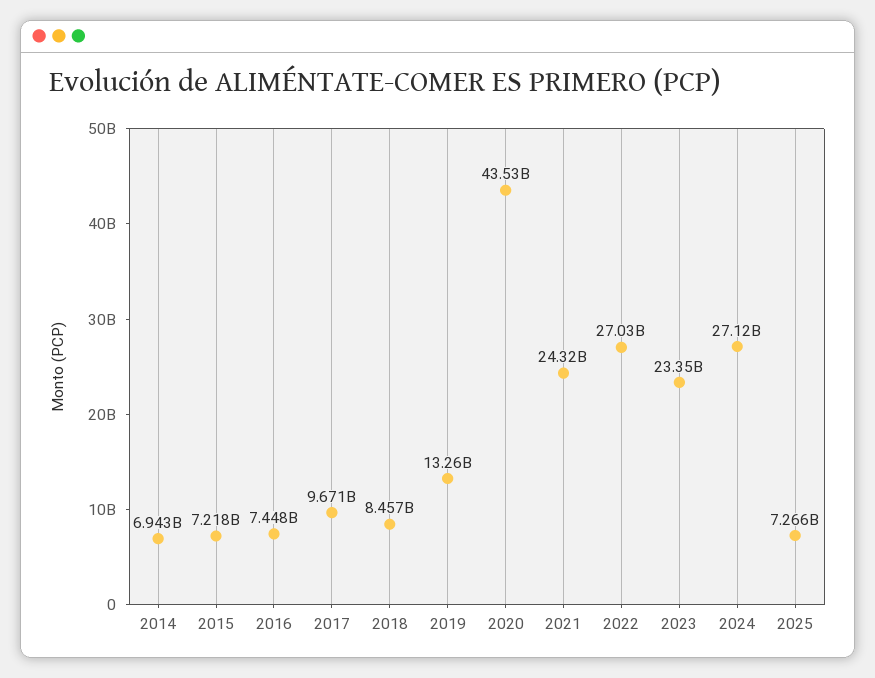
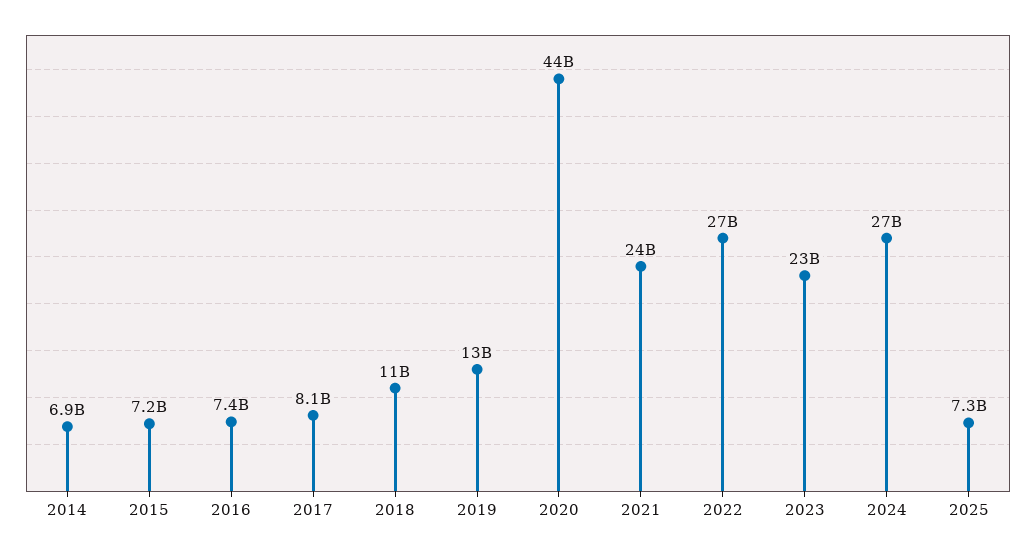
  {
    "2014": 6943000000,
    "2015": 7218000000,
    "2016": 7448000000,
-   "2017": 9671000000,
+   "2017": 8100000000,
-   "2018": 8457000000,
+   "2018": 11000000000,
    "2019": 13260000000,
    "2020": 43530000000,
    "2021": 24320000000,
    "2022": 27030000000,
    "2023": 23350000000,
    "2024": 27120000000,
    "2025": 7266000000
  }

